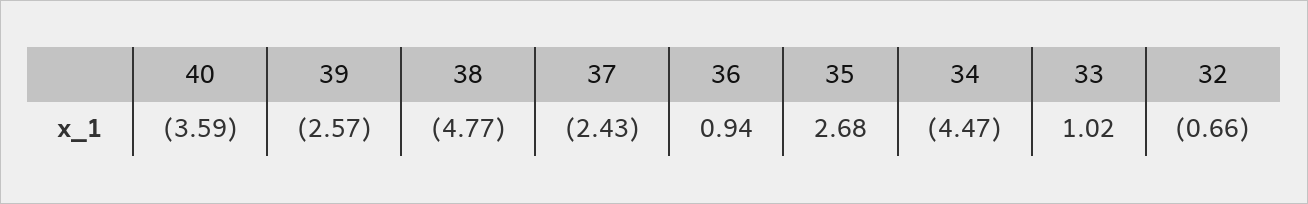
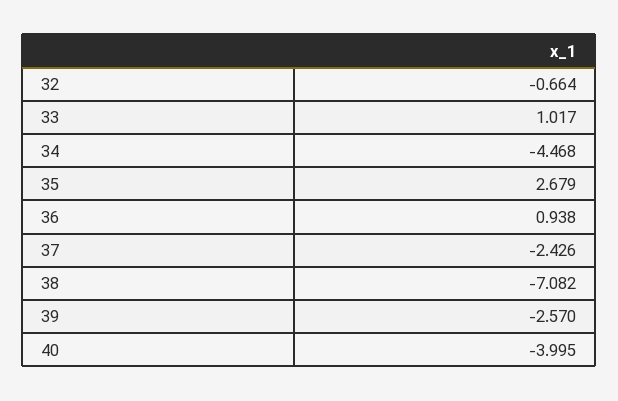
  {
-   "40": -3.59,
+   "40": -3.995,
    "39": -2.57,
-   "38": -4.77,
+   "38": -7.082,
    "37": -2.426,
    "36": 0.938,
    "35": 2.679,
    "34": -4.468,
    "33": 1.017,
    "32": -0.664
  }

